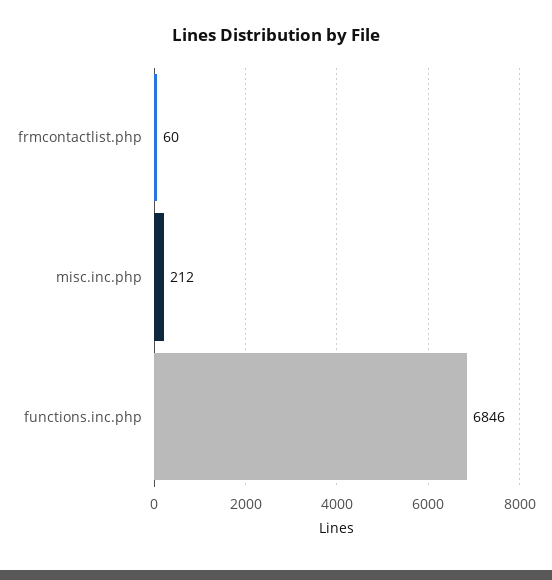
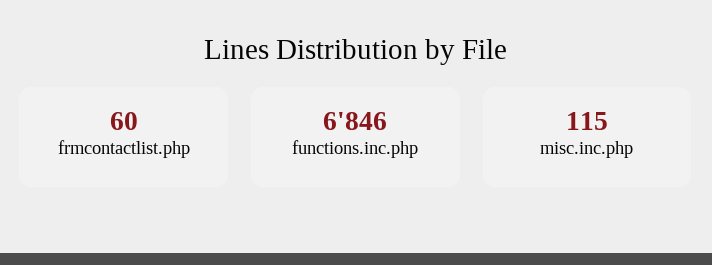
  {
    "frmcontactlist.php": 60,
-   "misc.inc.php": 212,
+   "misc.inc.php": 115,
    "functions.inc.php": 6846
  }

